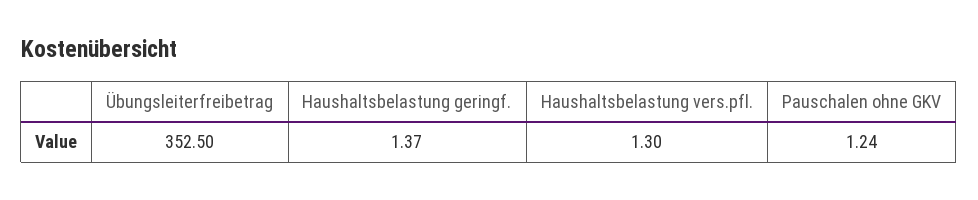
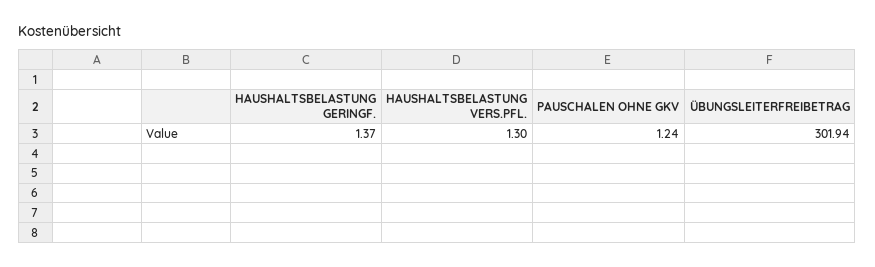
  {
-   "Übungsleiterfreibetrag": 352.5,
+   "Übungsleiterfreibetrag": 301.94,
    "Haushaltsbelastung geringf.": 1.37,
    "Haushaltsbelastung vers.pfl.": 1.3,
    "Pauschalen ohne GKV": 1.24
  }

